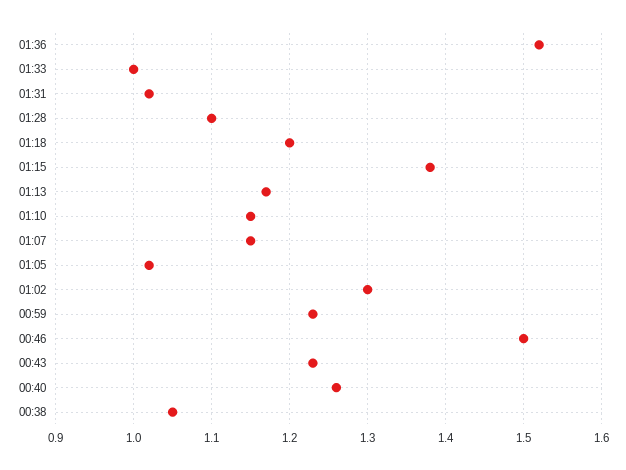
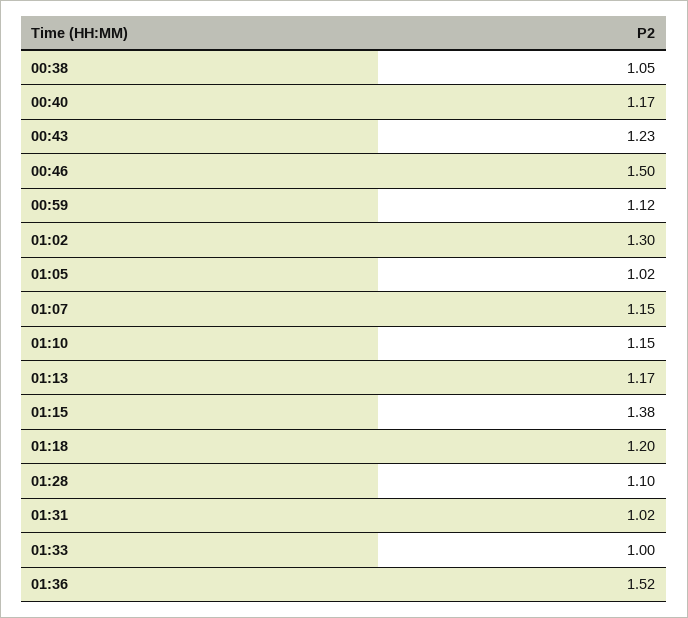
  {
    "01:36": 1.52,
    "01:33": 1,
    "01:31": 1.02,
    "01:28": 1.1,
    "01:18": 1.2,
    "01:15": 1.38,
    "01:13": 1.17,
    "01:10": 1.15,
    "01:07": 1.15,
    "01:05": 1.02,
    "01:02": 1.3,
-   "00:59": 1.23,
+   "00:59": 1.12,
    "00:46": 1.5,
    "00:43": 1.23,
-   "00:40": 1.26,
+   "00:40": 1.17,
    "00:38": 1.05
  }

